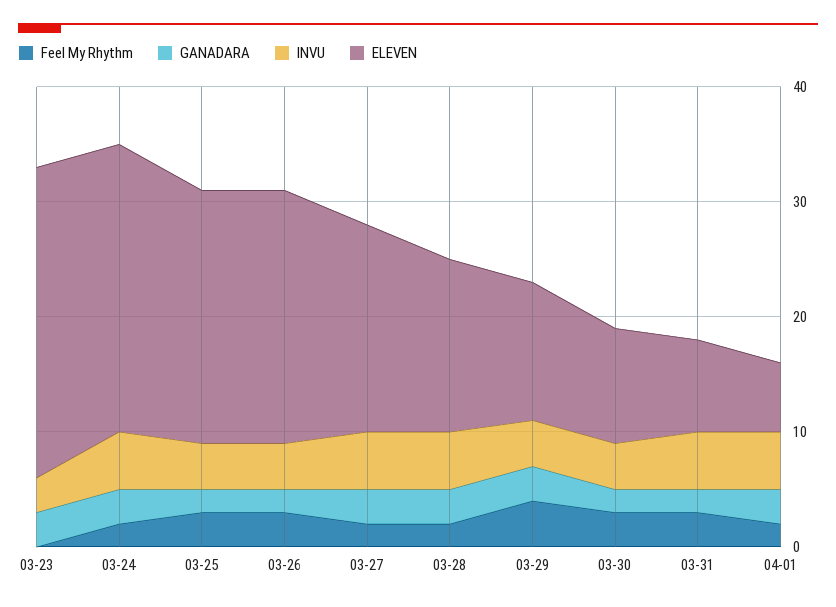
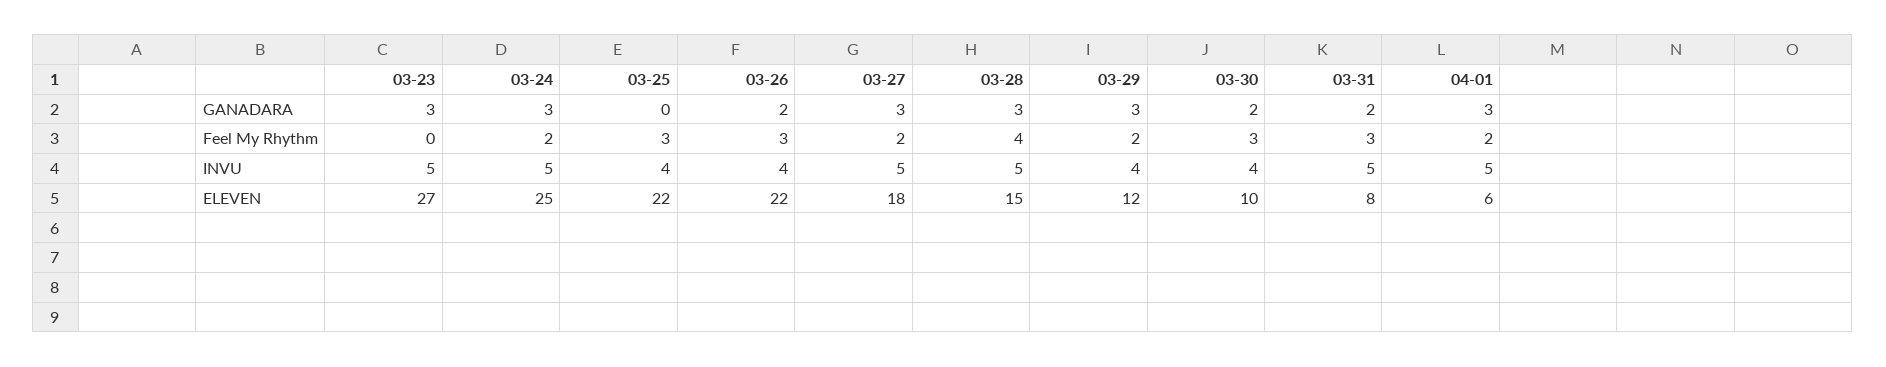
  {
    "Feel My Rhythm": {
      "03-23": 0,
      "03-24": 2,
      "03-25": 3,
      "03-26": 3,
      "03-27": 2,
-     "03-28": 2,
+     "03-28": 4,
-     "03-29": 4,
+     "03-29": 2,
      "03-30": 3,
      "03-31": 3,
      "04-01": 2
    },
    "GANADARA": {
      "03-23": 3,
      "03-24": 3,
-     "03-25": 2,
+     "03-25": 0,
      "03-26": 2,
      "03-27": 3,
      "03-28": 3,
      "03-29": 3,
      "03-30": 2,
      "03-31": 2,
      "04-01": 3
    },
    "INVU": {
-     "03-23": 3,
+     "03-23": 5,
      "03-24": 5,
      "03-25": 4,
      "03-26": 4,
      "03-27": 5,
      "03-28": 5,
      "03-29": 4,
      "03-30": 4,
      "03-31": 5,
      "04-01": 5
    },
    "ELEVEN": {
      "03-23": 27,
      "03-24": 25,
      "03-25": 22,
      "03-26": 22,
      "03-27": 18,
      "03-28": 15,
      "03-29": 12,
      "03-30": 10,
      "03-31": 8,
      "04-01": 6
    }
  }

